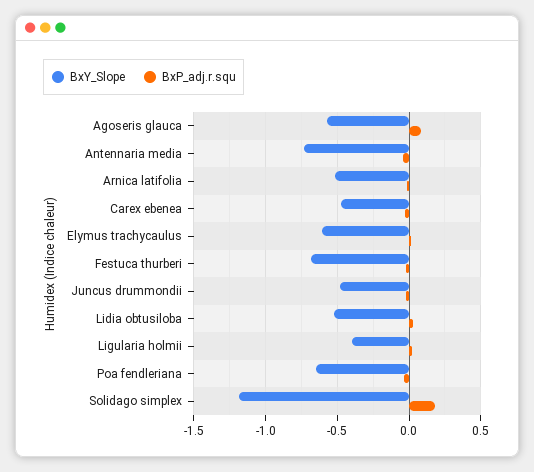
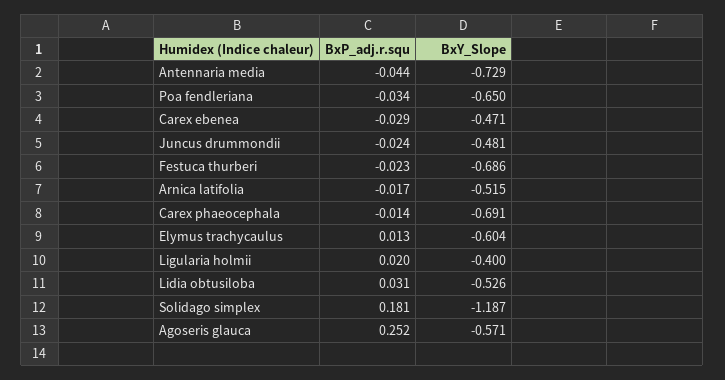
  {
    "BxY_Slope": {
      "Agoseris glauca": -0.571,
      "Antennaria media": -0.729,
      "Arnica latifolia": -0.515,
      "Carex ebenea": -0.471,
      "Elymus trachycaulus": -0.604,
      "Festuca thurberi": -0.686,
      "Juncus drummondii": -0.481,
      "Lidia obtusiloba": -0.526,
      "Ligularia holmii": -0.4,
      "Poa fendleriana": -0.65,
-     "Solidago simplex": -1.187
+     "Solidago simplex": -1.187,
+     "Carex phaeocephala": -0.691
    },
    "BxP_adj.r.squ": {
-     "Agoseris glauca": 0.1,
+     "Agoseris glauca": 0.252,
      "Antennaria media": -0.044,
      "Arnica latifolia": -0.017,
      "Carex ebenea": -0.029,
      "Elymus trachycaulus": 0.013,
      "Festuca thurberi": -0.023,
      "Juncus drummondii": -0.024,
      "Lidia obtusiloba": 0.031,
      "Ligularia holmii": 0.02,
      "Poa fendleriana": -0.034,
-     "Solidago simplex": 0.181
+     "Solidago simplex": 0.181,
+     "Carex phaeocephala": -0.014
    }
  }

